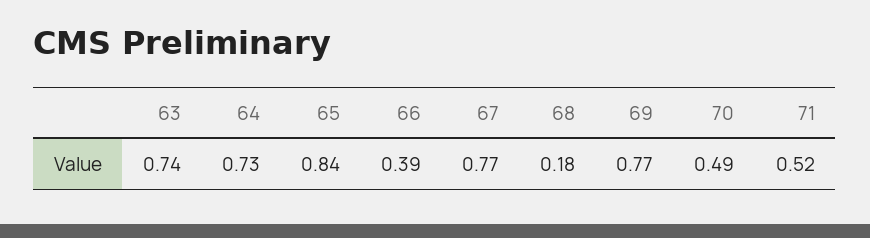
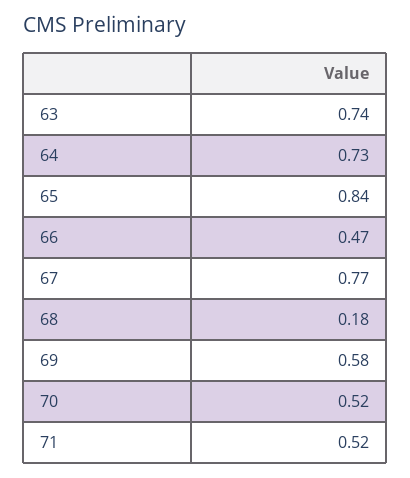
  {
    "63": 0.74,
    "64": 0.73,
    "65": 0.84,
-   "66": 0.39,
+   "66": 0.47,
    "67": 0.77,
    "68": 0.18,
-   "69": 0.77,
+   "69": 0.58,
-   "70": 0.49,
+   "70": 0.52,
    "71": 0.52
  }

